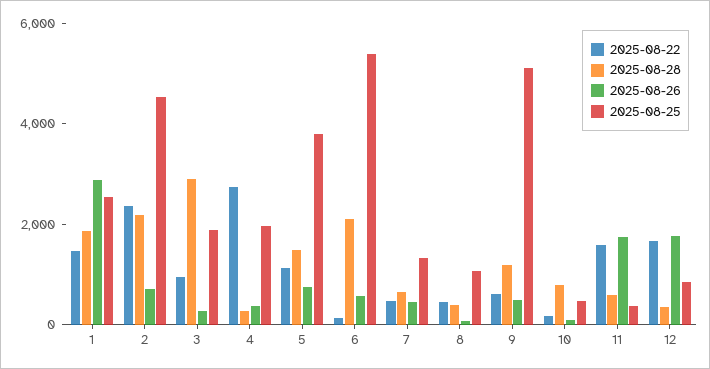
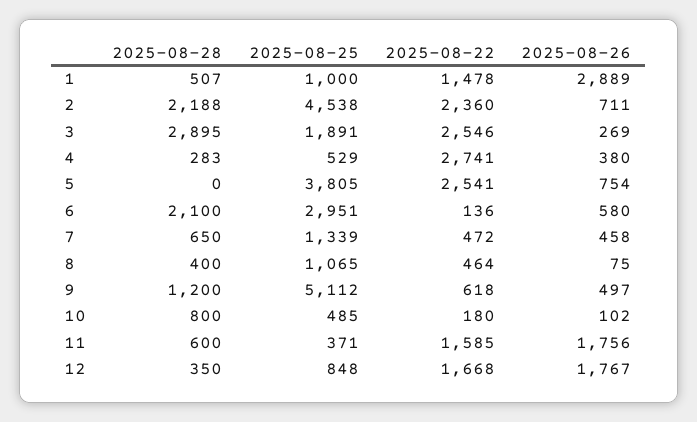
  {
    "2025-08-22": {
      "1": 1478,
      "2": 2360,
-     "3": 1000,
+     "3": 2546,
      "4": 2741,
-     "5": 1000,
+     "5": 2541,
      "6": 136,
      "7": 472,
      "8": 464,
      "9": 618,
      "10": 180,
      "11": 1585,
      "12": 1668
    },
    "2025-08-28": {
-     "1": 2000,
+     "1": 507,
      "2": 2188,
      "3": 2895,
      "4": 283,
-     "5": 1500,
+     "5": 0,
      "6": 2100,
      "7": 650,
      "8": 400,
      "9": 1200,
      "10": 800,
      "11": 600,
      "12": 350
    },
    "2025-08-26": {
      "1": 2889,
      "2": 711,
      "3": 269,
      "4": 380,
      "5": 754,
      "6": 580,
      "7": 458,
      "8": 75,
      "9": 497,
      "10": 102,
      "11": 1756,
      "12": 1767
    },
    "2025-08-25": {
-     "1": 2500,
+     "1": 1000,
      "2": 4538,
      "3": 1891,
-     "4": 2000,
+     "4": 529,
      "5": 3805,
-     "6": 5500,
+     "6": 2951,
      "7": 1339,
      "8": 1065,
      "9": 5112,
      "10": 485,
      "11": 371,
      "12": 848
    }
  }

